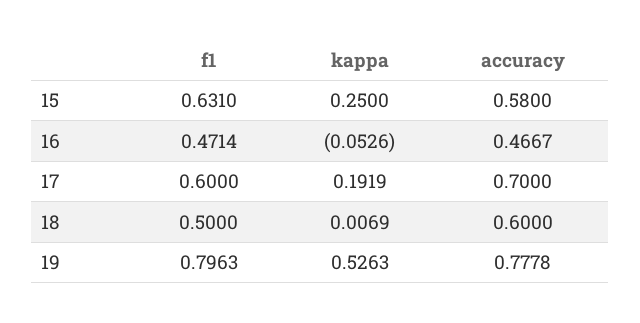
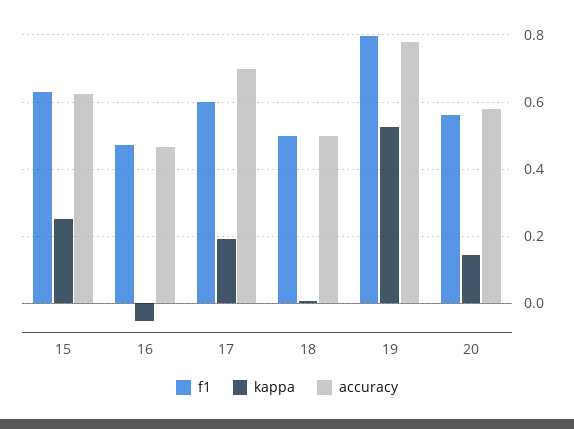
  {
    "f1": {
      "15": 0.631,
      "16": 0.4714,
      "17": 0.6,
      "18": 0.5,
-     "19": 0.7963
+     "19": 0.7963,
+     "20": 0.56
    },
    "kappa": {
      "15": 0.25,
      "16": -0.0526,
      "17": 0.1919,
      "18": 0.0069,
-     "19": 0.5263
+     "19": 0.5263,
+     "20": 0.14
    },
    "accuracy": {
-     "15": 0.58,
+     "15": 0.62,
      "16": 0.4667,
      "17": 0.7,
-     "18": 0.6,
+     "18": 0.5,
-     "19": 0.7778
+     "19": 0.7778,
+     "20": 0.58
    }
  }

